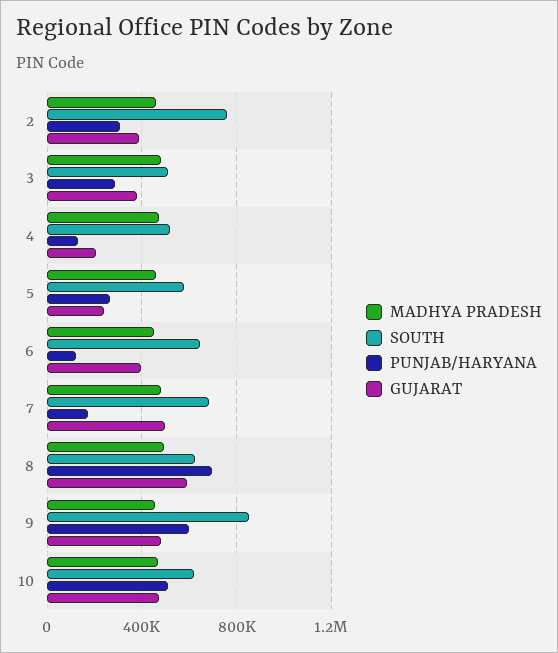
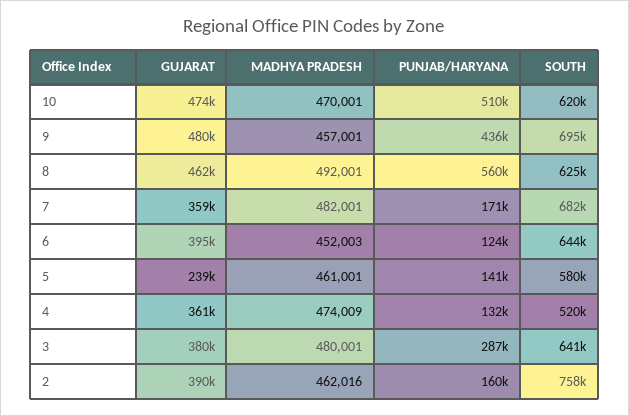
  {
    "MADHYA PRADESH": {
      "2": 462016,
      "3": 480001,
      "4": 474009,
      "5": 461001,
      "6": 452003,
      "7": 482001,
      "8": 492001,
      "9": 457001,
      "10": 470001
    },
    "SOUTH": {
      "2": 758000,
-     "3": 500000,
+     "3": 641000,
      "4": 520000,
      "5": 580000,
      "6": 644000,
      "7": 682000,
      "8": 625000,
-     "9": 850000,
+     "9": 695000,
      "10": 620000
    },
    "PUNJAB/HARYANA": {
-     "2": 300000,
+     "2": 160000,
      "3": 287000,
      "4": 132000,
-     "5": 250000,
+     "5": 141000,
      "6": 124000,
      "7": 171000,
-     "8": 700000,
+     "8": 560000,
-     "9": 600000,
+     "9": 436000,
      "10": 510000
    },
    "GUJARAT": {
      "2": 390000,
      "3": 380000,
-     "4": 200000,
+     "4": 361000,
      "5": 239000,
      "6": 395000,
-     "7": 500000,
+     "7": 359000,
-     "8": 600000,
+     "8": 462000,
      "9": 480000,
      "10": 474000
    }
  }

